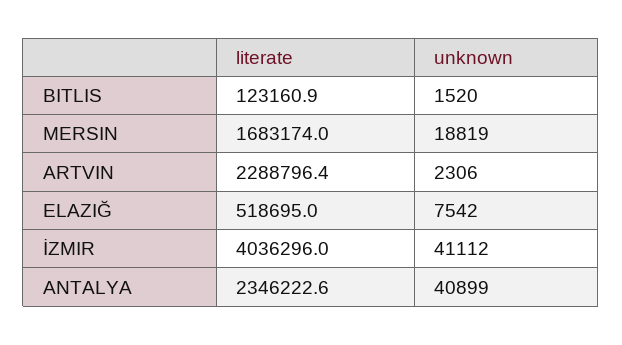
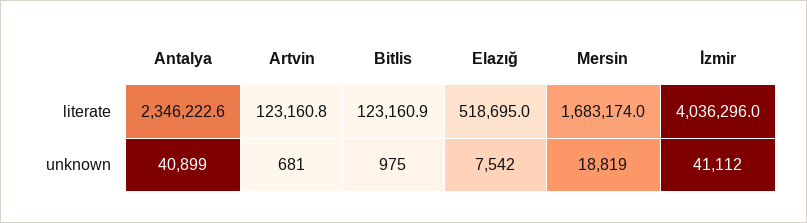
  {
    "literate": {
      "BITLIS": 123160.9,
      "MERSIN": 1683174,
-     "ARTVIN": 2288796.4,
+     "ARTVIN": 123160.8,
      "ELAZIĞ": 518695,
      "İZMIR": 4036296,
      "ANTALYA": 2346222.6
    },
    "unknown": {
-     "BITLIS": 1520,
+     "BITLIS": 975,
      "MERSIN": 18819,
-     "ARTVIN": 2306,
+     "ARTVIN": 681,
      "ELAZIĞ": 7542,
      "İZMIR": 41112,
      "ANTALYA": 40899
    }
  }

